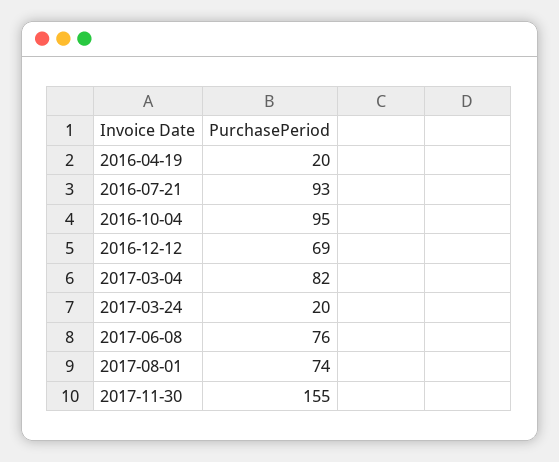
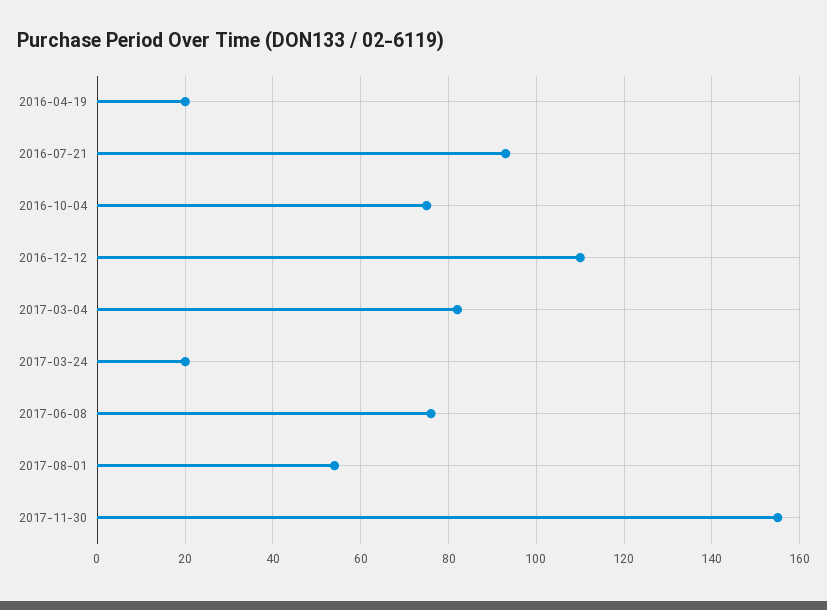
  {
    "2016-04-19": 20,
    "2016-07-21": 93,
-   "2016-10-04": 95,
+   "2016-10-04": 75,
-   "2016-12-12": 69,
+   "2016-12-12": 110,
    "2017-03-04": 82,
    "2017-03-24": 20,
    "2017-06-08": 76,
-   "2017-08-01": 74,
+   "2017-08-01": 55,
    "2017-11-30": 155
  }

